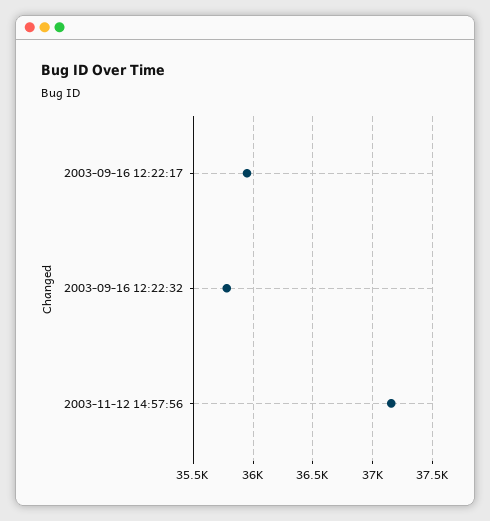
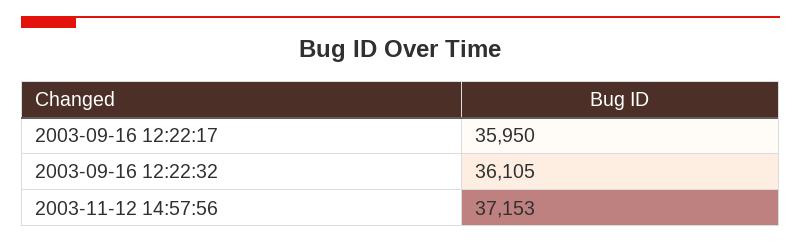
  {
    "2003-09-16 12:22:17": 35950,
-   "2003-09-16 12:22:32": 35800,
+   "2003-09-16 12:22:32": 36105,
    "2003-11-12 14:57:56": 37153
  }

